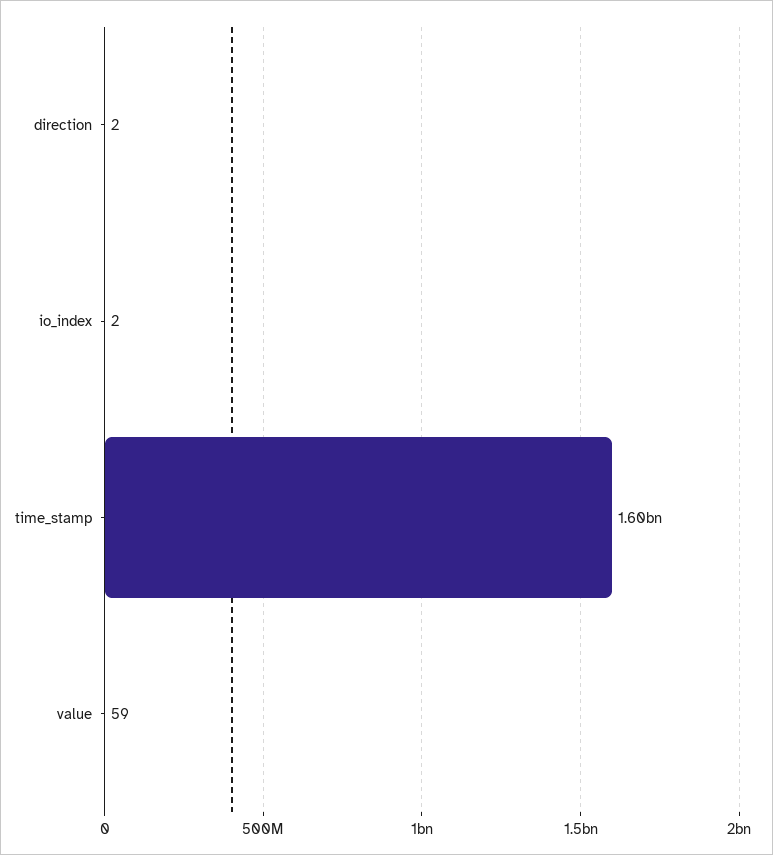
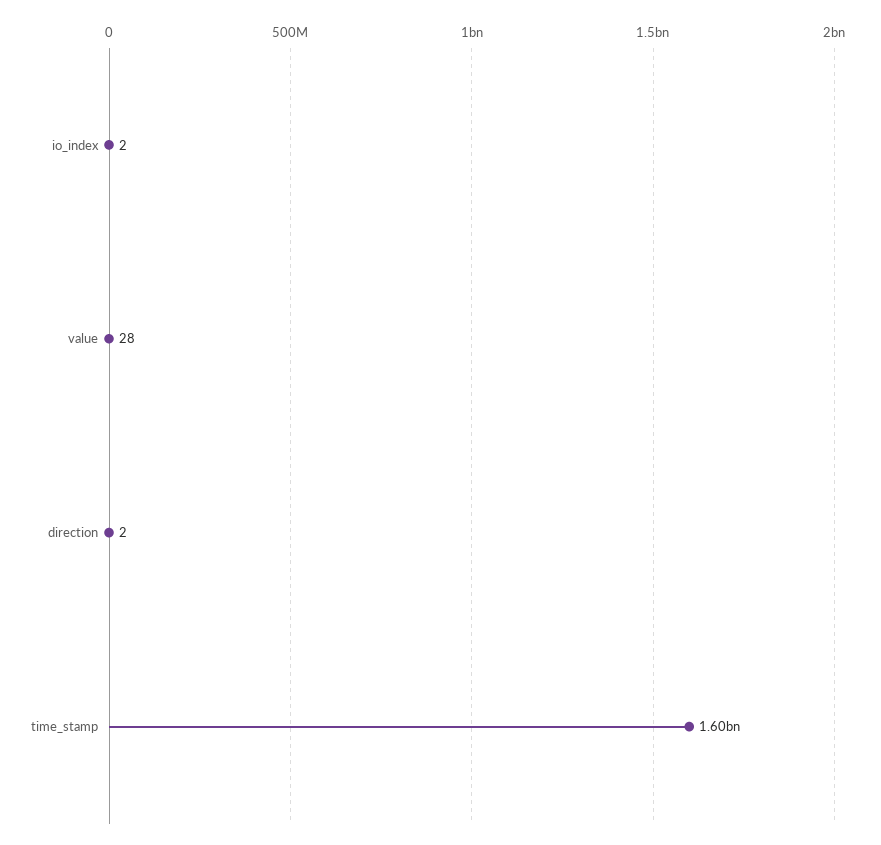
  {
    "direction": 2,
    "io_index": 2,
    "time_stamp": 1600000000,
-   "value": 59
+   "value": 28
  }

